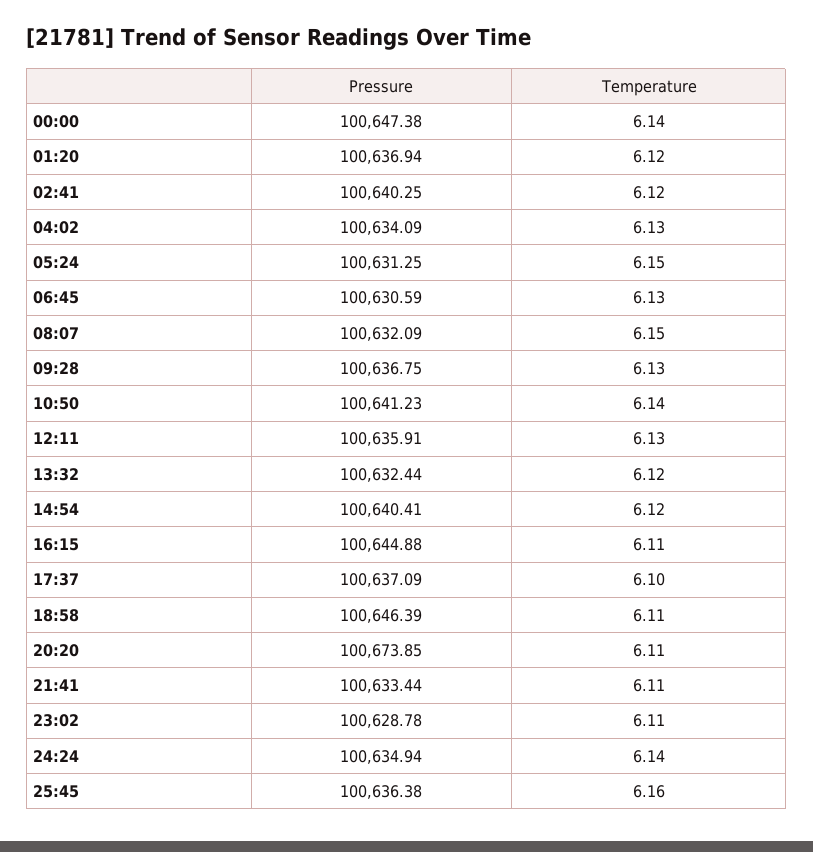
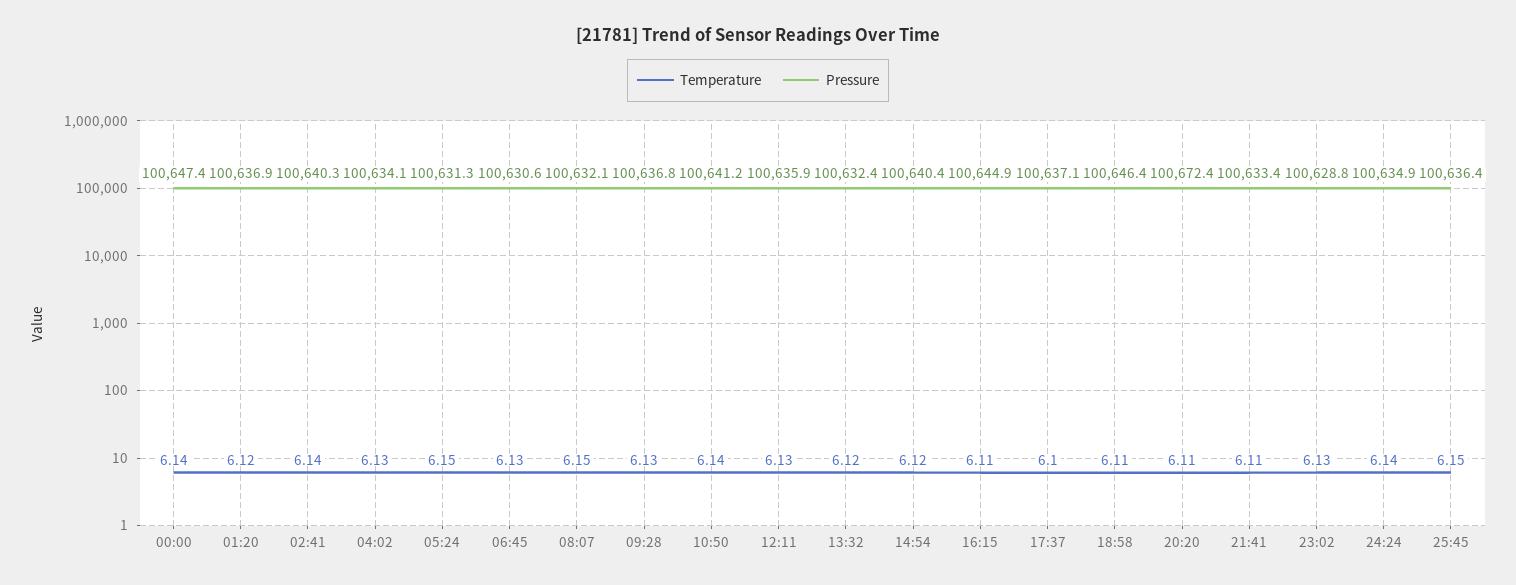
  {
    "Pressure": {
      "00:00": 100647.38,
      "01:20": 100636.94,
      "02:41": 100640.25,
      "04:02": 100634.09,
      "05:24": 100631.25,
      "06:45": 100630.59,
      "08:07": 100632.09,
      "09:28": 100636.75,
      "10:50": 100641.23,
      "12:11": 100635.91,
      "13:32": 100632.44,
      "14:54": 100640.41,
      "16:15": 100644.88,
      "17:37": 100637.09,
      "18:58": 100646.39,
-     "20:20": 100673.85,
+     "20:20": 100672.4,
      "21:41": 100633.44,
      "23:02": 100628.78,
      "24:24": 100634.94,
      "25:45": 100636.38
    },
    "Temperature": {
      "00:00": 6.14,
      "01:20": 6.12,
-     "02:41": 6.12,
+     "02:41": 6.14,
      "04:02": 6.13,
      "05:24": 6.15,
      "06:45": 6.13,
      "08:07": 6.15,
      "09:28": 6.13,
      "10:50": 6.14,
      "12:11": 6.13,
      "13:32": 6.12,
      "14:54": 6.12,
      "16:15": 6.11,
      "17:37": 6.1,
      "18:58": 6.11,
      "20:20": 6.11,
      "21:41": 6.11,
-     "23:02": 6.11,
+     "23:02": 6.13,
      "24:24": 6.14,
-     "25:45": 6.16
+     "25:45": 6.15
    }
  }

